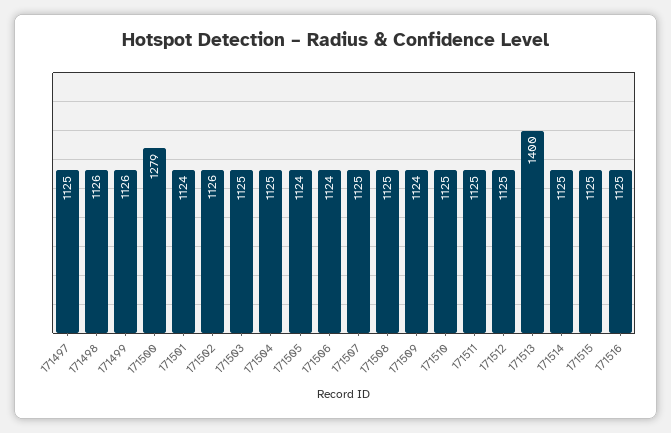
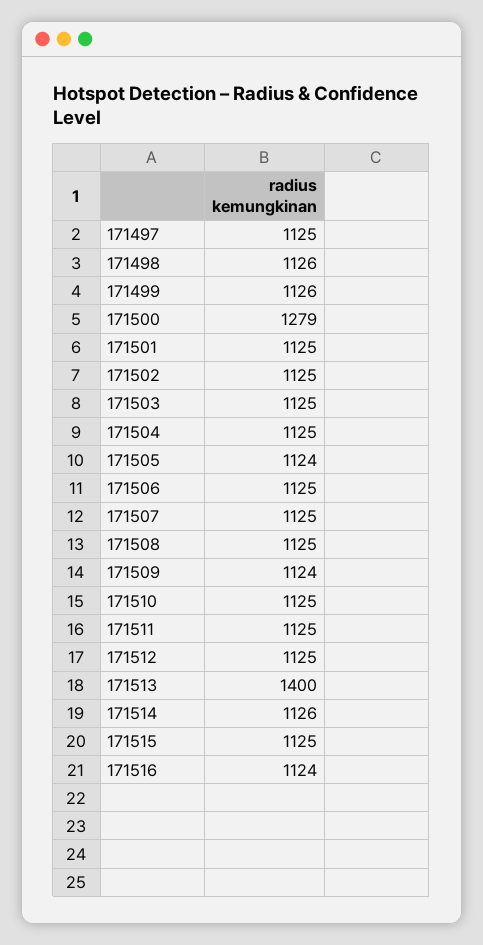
  {
    "171497": 1125,
    "171498": 1126,
    "171499": 1126,
    "171500": 1279,
-   "171501": 1124,
+   "171501": 1125,
-   "171502": 1126,
+   "171502": 1125,
    "171503": 1125,
    "171504": 1125,
    "171505": 1124,
-   "171506": 1124,
+   "171506": 1125,
    "171507": 1125,
    "171508": 1125,
    "171509": 1124,
    "171510": 1125,
    "171511": 1125,
    "171512": 1125,
    "171513": 1400,
-   "171514": 1125,
+   "171514": 1126,
    "171515": 1125,
-   "171516": 1125
+   "171516": 1124
  }

